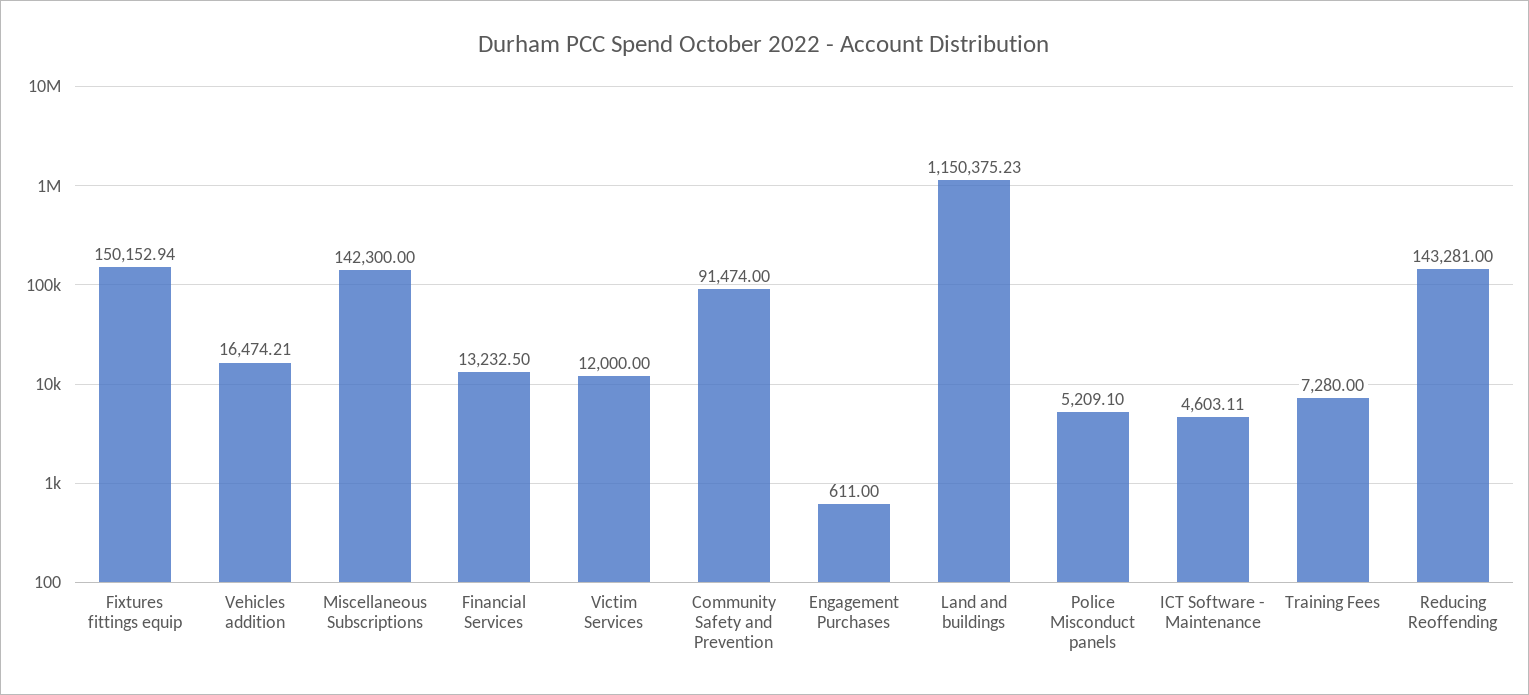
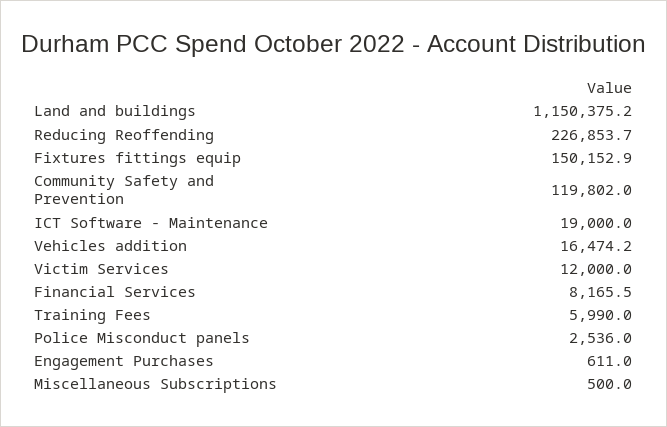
  {
    "Fixtures fittings equip": 150152.94,
    "Vehicles addition": 16474.21,
-   "Miscellaneous Subscriptions": 142300,
+   "Miscellaneous Subscriptions": 500,
-   "Financial Services": 13232.5,
+   "Financial Services": 8165.5,
    "Victim Services": 12000,
-   "Community Safety and Prevention": 91474,
+   "Community Safety and Prevention": 119802,
    "Engagement Purchases": 611,
    "Land and buildings": 1150375.23,
-   "Police Misconduct panels": 5209.1,
+   "Police Misconduct panels": 2536,
-   "ICT Software - Maintenance": 4603.11,
+   "ICT Software - Maintenance": 19000,
-   "Training Fees": 7280,
+   "Training Fees": 5990,
-   "Reducing Reoffending": 143281
+   "Reducing Reoffending": 226853.7
  }

